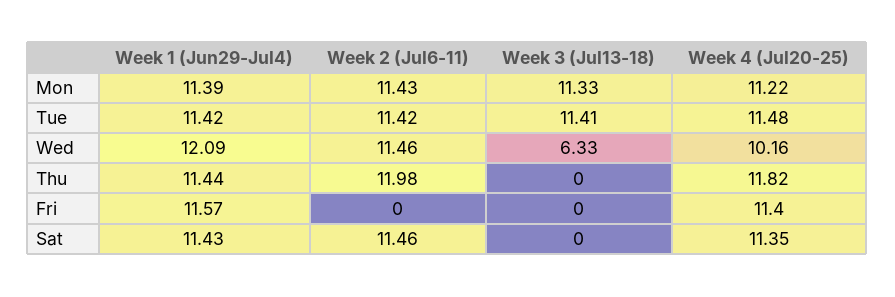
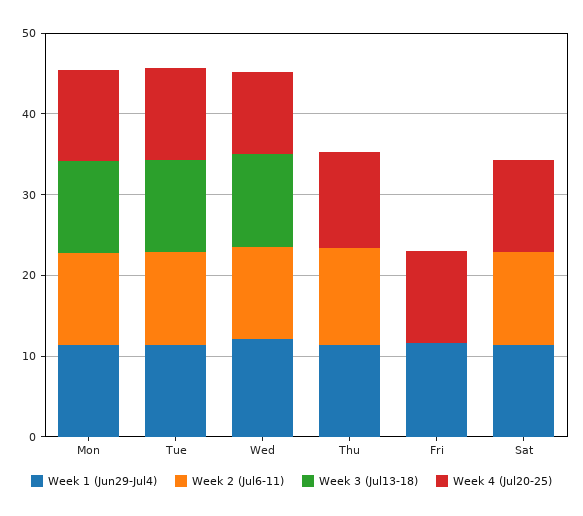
  {
    "Week 1 (Jun29-Jul4)": {
      "Mon": 11.39,
      "Tue": 11.42,
      "Wed": 12.09,
      "Thu": 11.44,
      "Fri": 11.57,
      "Sat": 11.43
    },
    "Week 2 (Jul6-11)": {
      "Mon": 11.43,
      "Tue": 11.42,
      "Wed": 11.46,
      "Thu": 11.98,
      "Fri": 0,
      "Sat": 11.46
    },
    "Week 3 (Jul13-18)": {
      "Mon": 11.33,
      "Tue": 11.41,
-     "Wed": 6.33,
+     "Wed": 12,
      "Thu": 0,
      "Fri": 0,
      "Sat": 0
    },
    "Week 4 (Jul20-25)": {
      "Mon": 11.22,
      "Tue": 11.48,
      "Wed": 10.16,
      "Thu": 11.82,
      "Fri": 11.4,
      "Sat": 11.35
    }
  }

